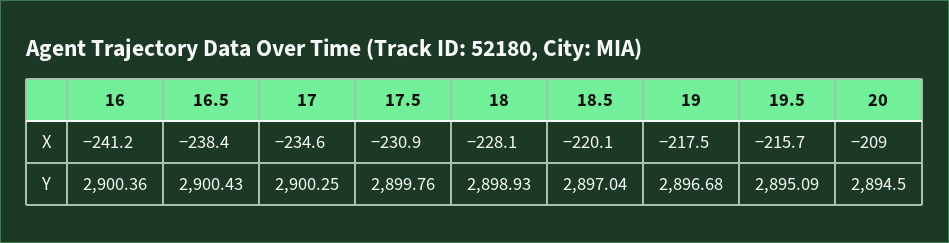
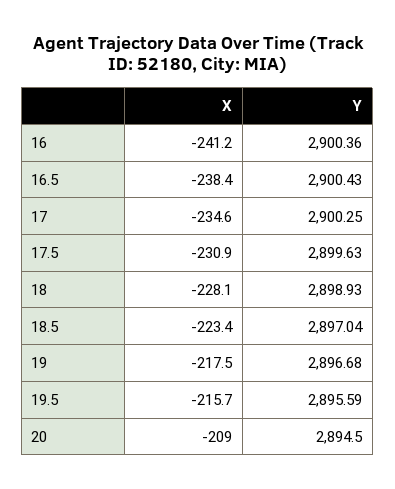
  {
    "16": {
      "X": -241.2,
      "Y": 2900.36
    },
    "16.5": {
      "X": -238.4,
      "Y": 2900.43
    },
    "17": {
      "X": -234.6,
      "Y": 2900.25
    },
    "17.5": {
      "X": -230.9,
-     "Y": 2899.76
+     "Y": 2899.63
    },
    "18": {
      "X": -228.1,
      "Y": 2898.93
    },
    "18.5": {
-     "X": -220.1,
+     "X": -223.4,
      "Y": 2897.04
    },
    "19": {
      "X": -217.5,
      "Y": 2896.68
    },
    "19.5": {
      "X": -215.7,
-     "Y": 2895.09
+     "Y": 2895.59
    },
    "20": {
      "X": -209,
      "Y": 2894.5
    }
  }

